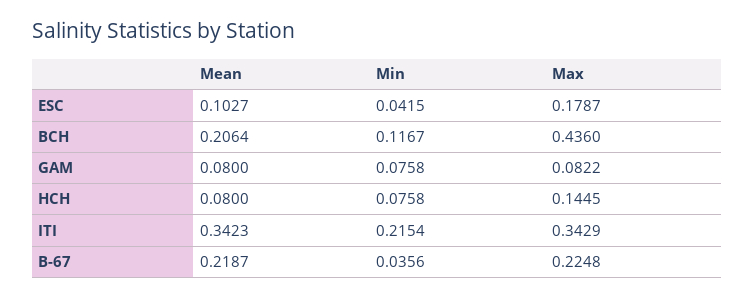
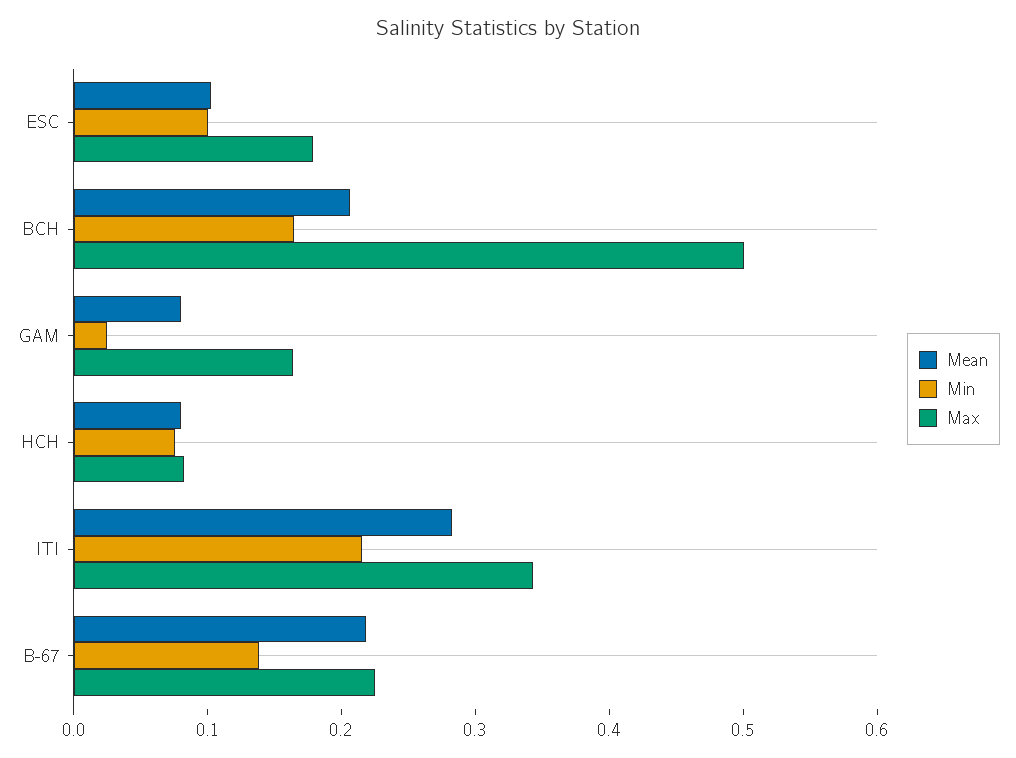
  {
    "Mean": {
      "ESC": 0.1027,
      "BCH": 0.2064,
      "GAM": 0.08,
      "HCH": 0.08,
-     "ITI": 0.3423,
+     "ITI": 0.28,
      "B-67": 0.2187
    },
    "Min": {
-     "ESC": 0.0415,
+     "ESC": 0.1,
-     "BCH": 0.1167,
+     "BCH": 0.16,
-     "GAM": 0.0758,
+     "GAM": 0.02,
      "HCH": 0.0758,
      "ITI": 0.2154,
-     "B-67": 0.0356
+     "B-67": 0.14
    },
    "Max": {
      "ESC": 0.1787,
-     "BCH": 0.436,
+     "BCH": 0.5,
-     "GAM": 0.0822,
+     "GAM": 0.16,
-     "HCH": 0.1445,
+     "HCH": 0.08,
      "ITI": 0.3429,
      "B-67": 0.2248
    }
  }

